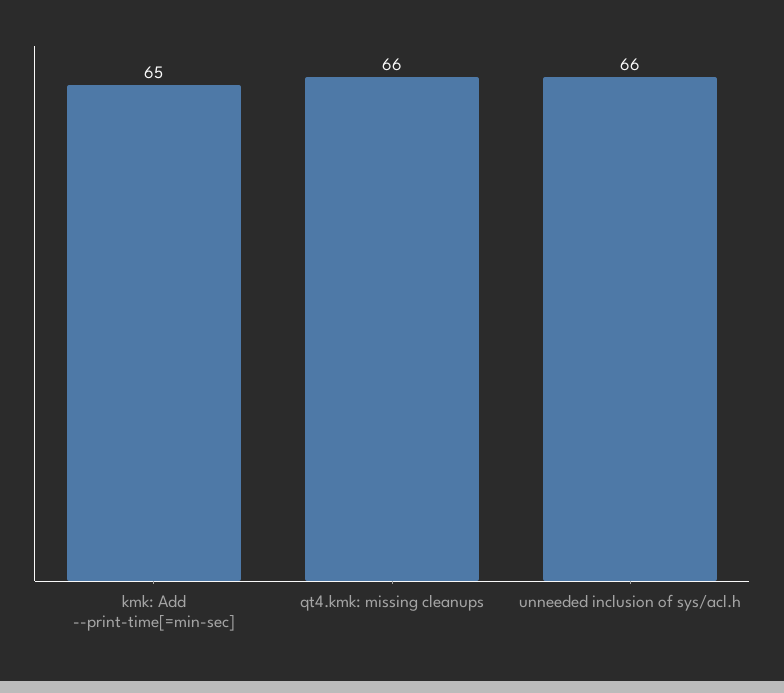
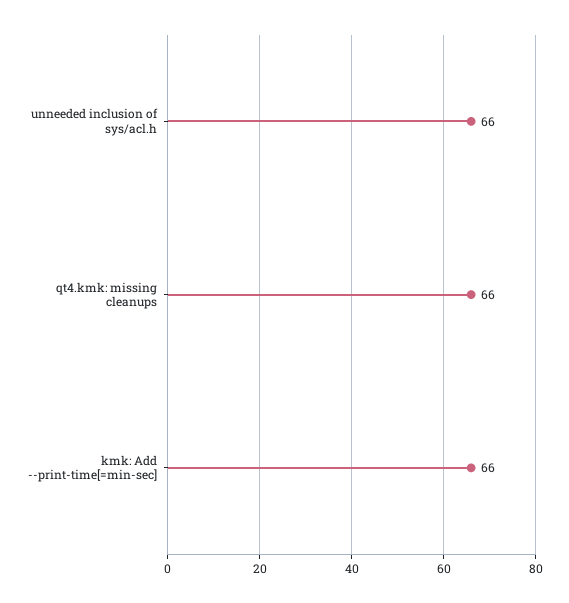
  {
-   "kmk: Add --print-time[=min-sec]": 65,
+   "kmk: Add --print-time[=min-sec]": 66,
    "qt4.kmk: missing cleanups": 66,
    "unneeded inclusion of sys/acl.h": 66
  }

